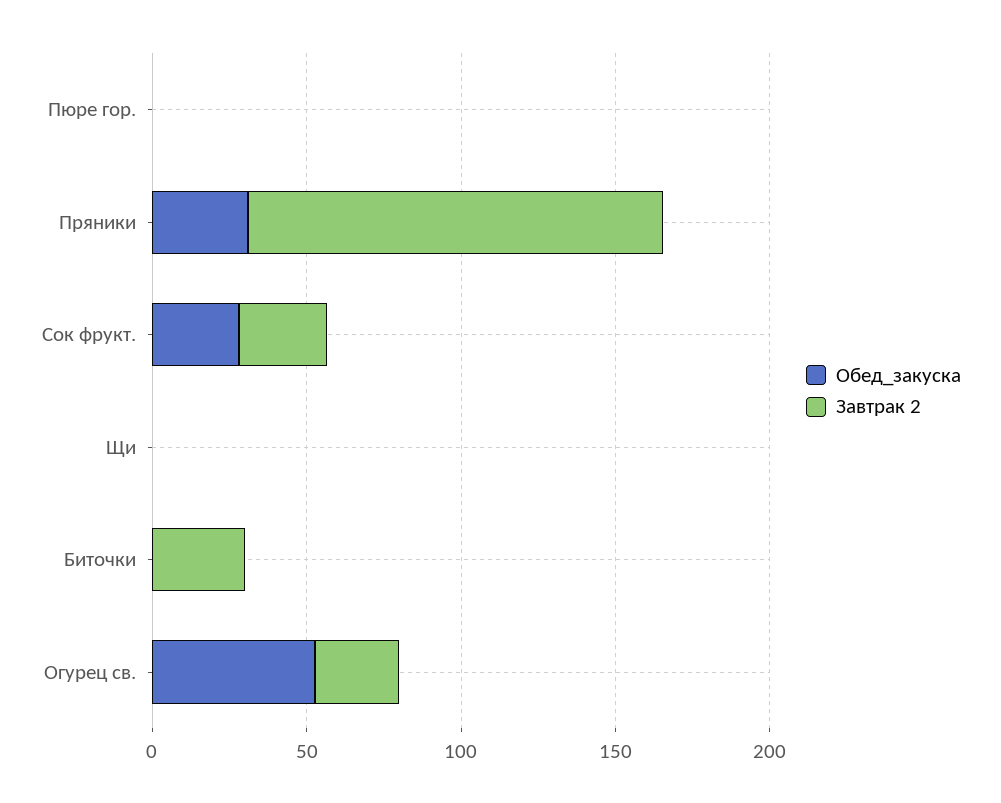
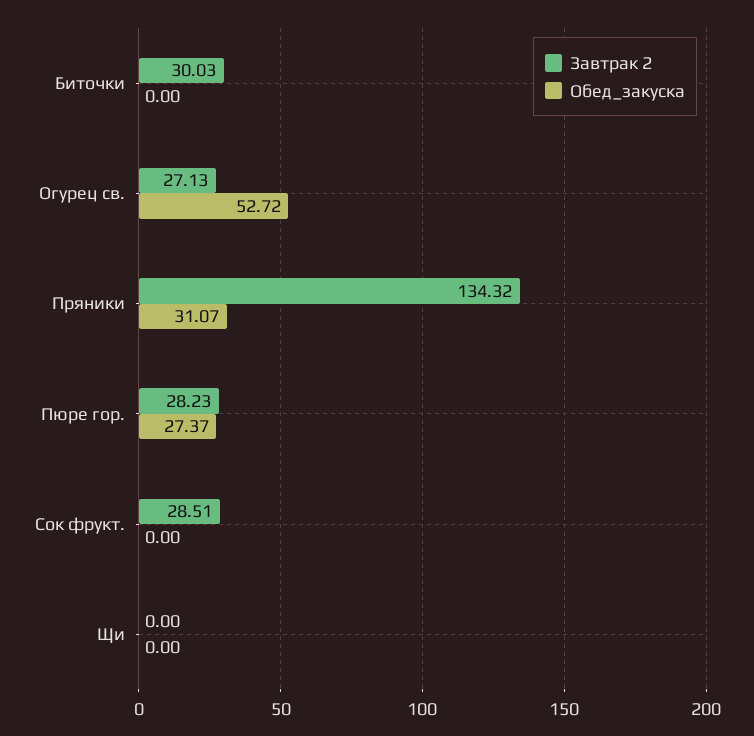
  {
    "Обед_закуска": {
-     "Пюре гор.": 0,
+     "Пюре гор.": 27.37,
      "Пряники": 31.07,
-     "Сок фрукт.": 30,
+     "Сок фрукт.": 0,
      "Щи": 0,
      "Биточки": 0,
      "Огурец св.": 52.72
    },
    "Завтрак 2": {
-     "Пюре гор.": 0,
+     "Пюре гор.": 28.23,
      "Пряники": 134.32,
      "Сок фрукт.": 28.51,
      "Щи": 0,
      "Биточки": 30.03,
      "Огурец св.": 27.13
    }
  }

